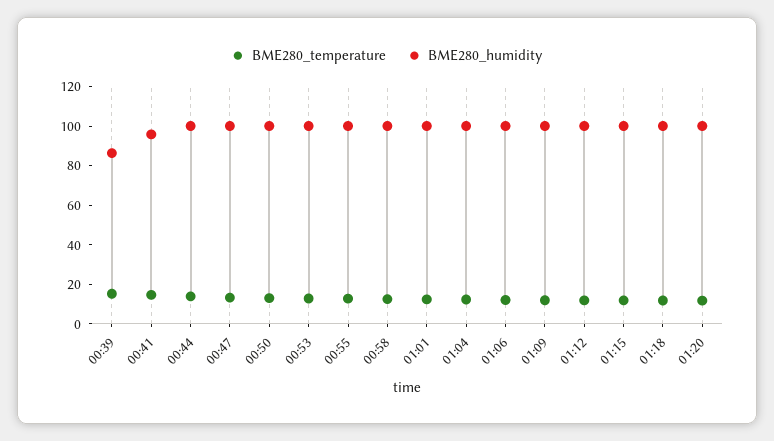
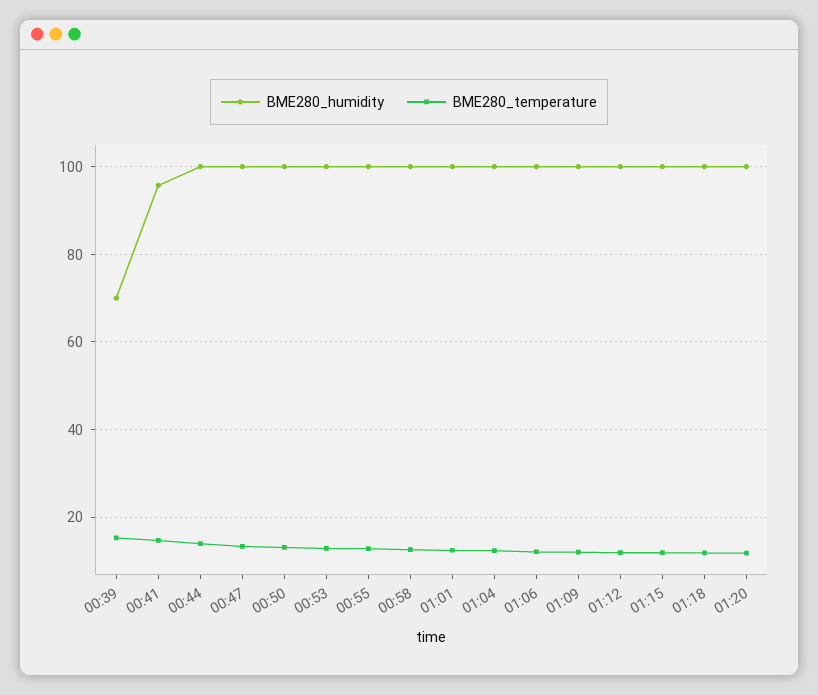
  {
    "BME280_temperature": {
      "00:39": 16,
      "00:41": 14,
      "00:44": 14,
      "00:47": 14,
      "00:50": 14,
      "00:53": 12,
      "00:55": 12,
      "00:58": 12,
      "01:01": 12,
      "01:04": 12,
      "01:06": 12,
      "01:09": 12,
      "01:12": 12,
      "01:15": 12,
      "01:18": 12,
      "01:20": 12
    },
    "BME280_humidity": {
-     "00:39": 85,
+     "00:39": 70,
      "00:41": 96,
      "00:44": 100,
      "00:47": 100,
      "00:50": 100,
      "00:53": 100,
      "00:55": 100,
      "00:58": 100,
      "01:01": 100,
      "01:04": 100,
      "01:06": 100,
      "01:09": 100,
      "01:12": 100,
      "01:15": 100,
      "01:18": 100,
      "01:20": 100
    }
  }

